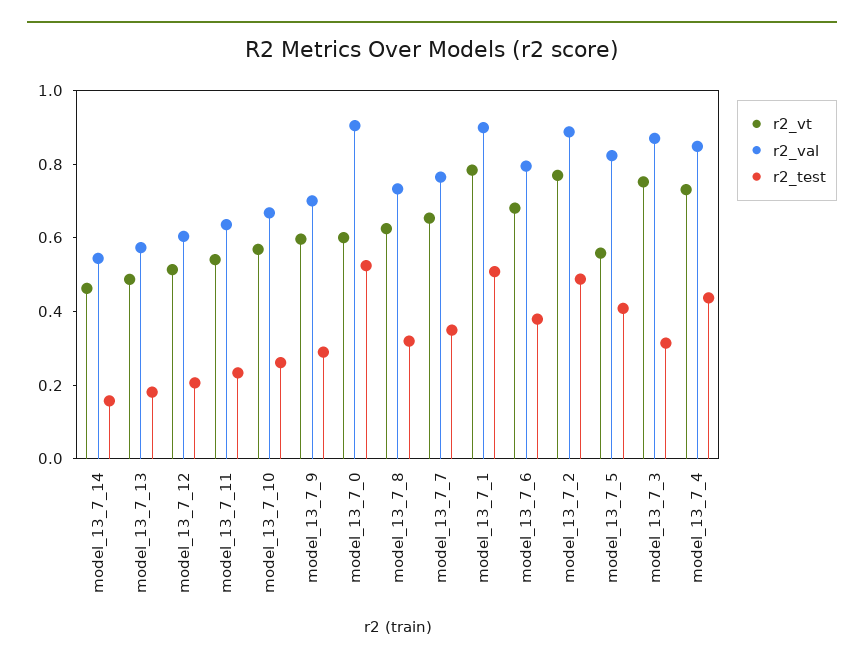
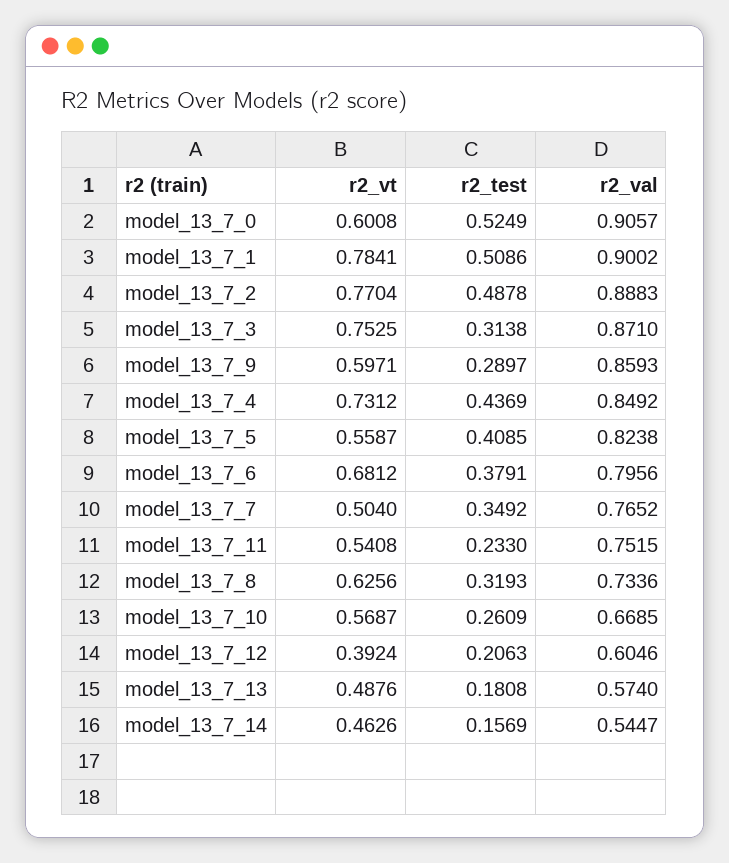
  {
    "r2_vt": {
      "model_13_7_14": 0.4626,
      "model_13_7_13": 0.4876,
-     "model_13_7_12": 0.5,
+     "model_13_7_12": 0.3924,
      "model_13_7_11": 0.5408,
      "model_13_7_10": 0.5687,
      "model_13_7_9": 0.5971,
      "model_13_7_0": 0.6008,
      "model_13_7_8": 0.6256,
-     "model_13_7_7": 0.65,
+     "model_13_7_7": 0.504,
      "model_13_7_1": 0.7841,
      "model_13_7_6": 0.6812,
      "model_13_7_2": 0.7704,
      "model_13_7_5": 0.5587,
      "model_13_7_3": 0.7525,
      "model_13_7_4": 0.7312
    },
    "r2_val": {
      "model_13_7_14": 0.5447,
      "model_13_7_13": 0.574,
      "model_13_7_12": 0.6046,
-     "model_13_7_11": 0.65,
+     "model_13_7_11": 0.7515,
      "model_13_7_10": 0.6685,
-     "model_13_7_9": 0.7,
+     "model_13_7_9": 0.8593,
      "model_13_7_0": 0.9057,
      "model_13_7_8": 0.7336,
      "model_13_7_7": 0.7652,
      "model_13_7_1": 0.9002,
      "model_13_7_6": 0.7956,
      "model_13_7_2": 0.8883,
      "model_13_7_5": 0.8238,
      "model_13_7_3": 0.871,
      "model_13_7_4": 0.8492
    },
    "r2_test": {
      "model_13_7_14": 0.1569,
      "model_13_7_13": 0.1808,
      "model_13_7_12": 0.2063,
      "model_13_7_11": 0.233,
      "model_13_7_10": 0.2609,
      "model_13_7_9": 0.2897,
      "model_13_7_0": 0.5249,
      "model_13_7_8": 0.3193,
      "model_13_7_7": 0.3492,
      "model_13_7_1": 0.5086,
      "model_13_7_6": 0.3791,
      "model_13_7_2": 0.4878,
      "model_13_7_5": 0.4085,
      "model_13_7_3": 0.3138,
      "model_13_7_4": 0.4369
    }
  }

